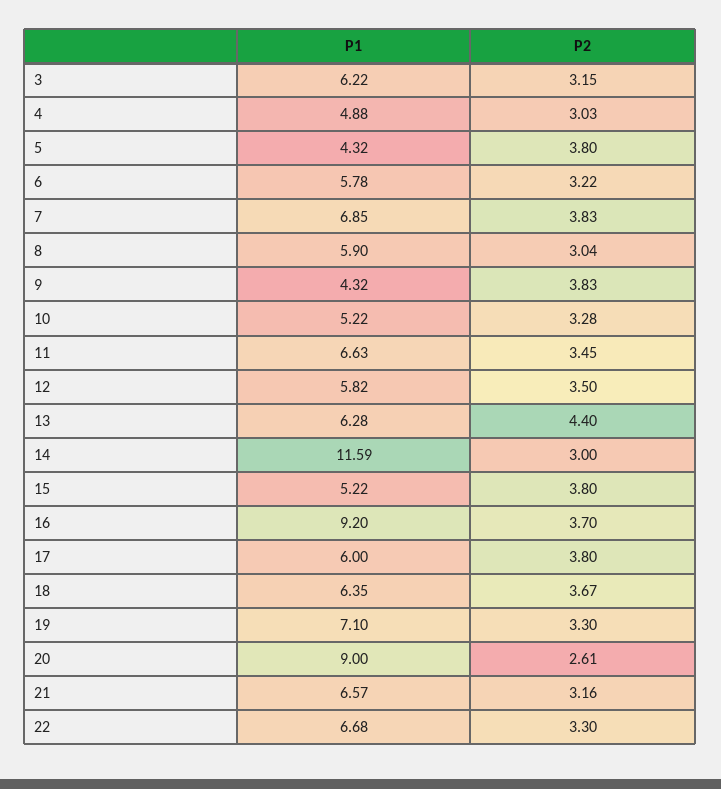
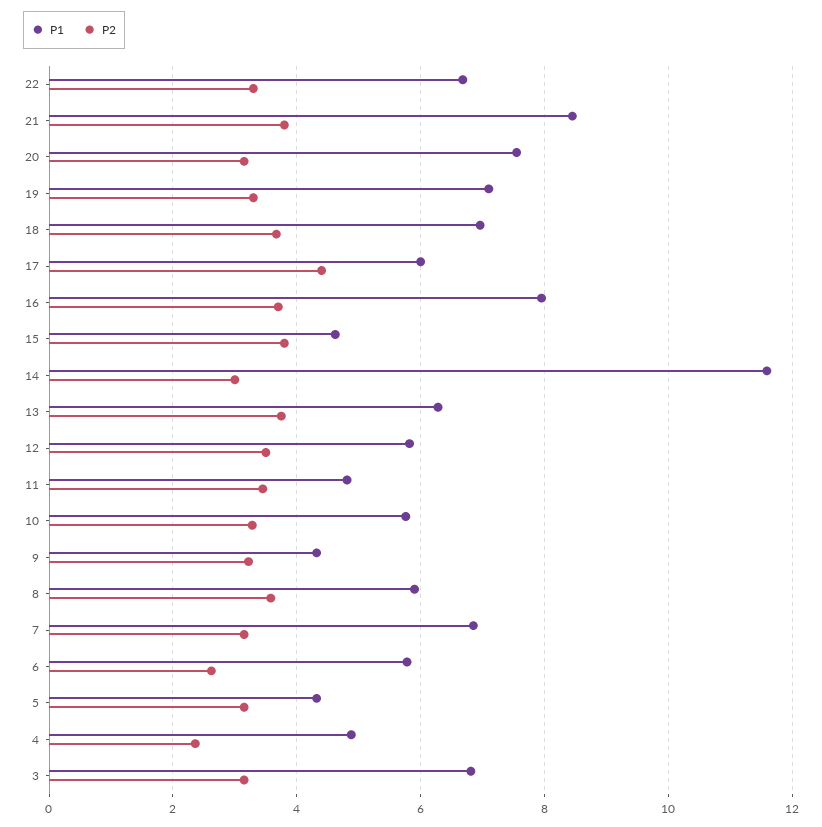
  {
    "P1": {
-     "3": 6.22,
+     "3": 6.8,
      "4": 4.88,
      "5": 4.32,
      "6": 5.78,
      "7": 6.85,
      "8": 5.9,
      "9": 4.32,
-     "10": 5.22,
+     "10": 5.8,
-     "11": 6.63,
+     "11": 4.8,
      "12": 5.82,
      "13": 6.28,
      "14": 11.59,
-     "15": 5.22,
+     "15": 4.6,
-     "16": 9.2,
+     "16": 8,
      "17": 6,
-     "18": 6.35,
+     "18": 7,
      "19": 7.1,
-     "20": 9,
+     "20": 7.6,
-     "21": 6.57,
+     "21": 8.4,
      "22": 6.68
    },
    "P2": {
      "3": 3.15,
-     "4": 3.03,
+     "4": 2.4,
-     "5": 3.8,
+     "5": 3.2,
-     "6": 3.22,
+     "6": 2.6,
-     "7": 3.83,
+     "7": 3.2,
-     "8": 3.04,
+     "8": 3.6,
-     "9": 3.83,
+     "9": 3.2,
      "10": 3.28,
      "11": 3.45,
      "12": 3.5,
-     "13": 4.4,
+     "13": 3.8,
      "14": 3,
      "15": 3.8,
      "16": 3.7,
-     "17": 3.8,
+     "17": 4.4,
      "18": 3.67,
      "19": 3.3,
-     "20": 2.61,
+     "20": 3.2,
-     "21": 3.16,
+     "21": 3.8,
      "22": 3.3
    }
  }

